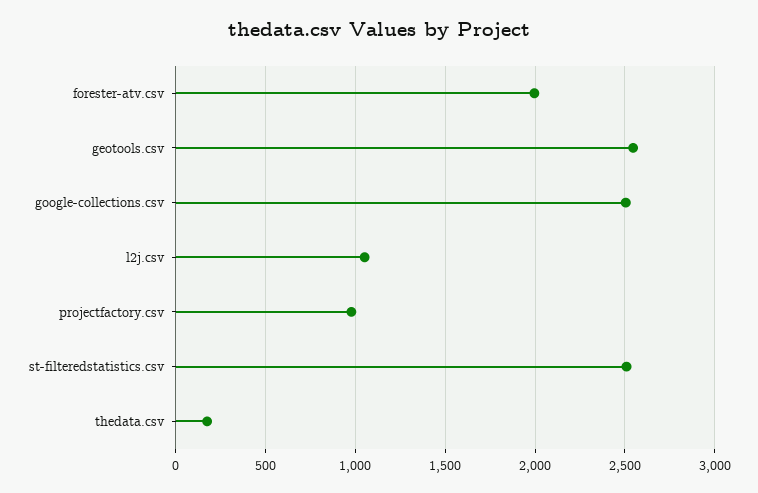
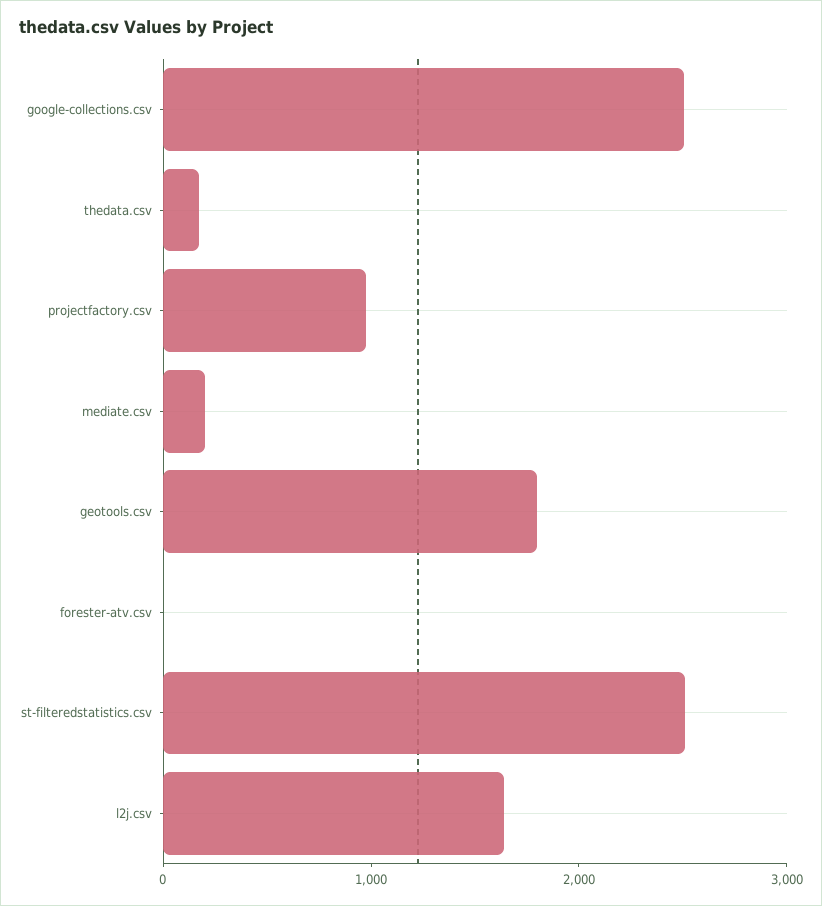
  {
-   "forester-atv.csv": 2000,
+   "forester-atv.csv": 0,
-   "geotools.csv": 2550,
+   "geotools.csv": 1800,
    "google-collections.csv": 2500,
-   "l2j.csv": 1050,
+   "l2j.csv": 1600,
    "projectfactory.csv": 1000,
    "st-filteredstatistics.csv": 2500,
-   "thedata.csv": 150
+   "thedata.csv": 150,
+   "mediate.csv": 200
  }

